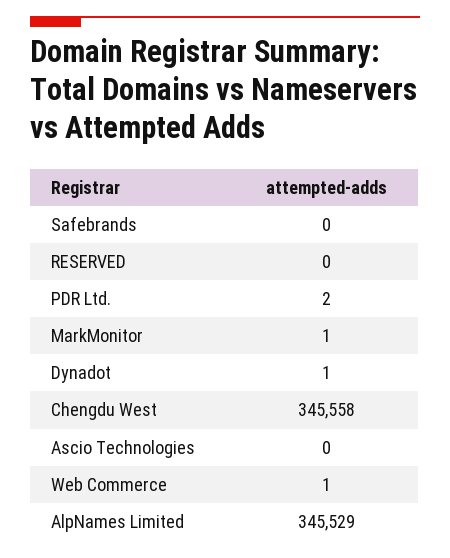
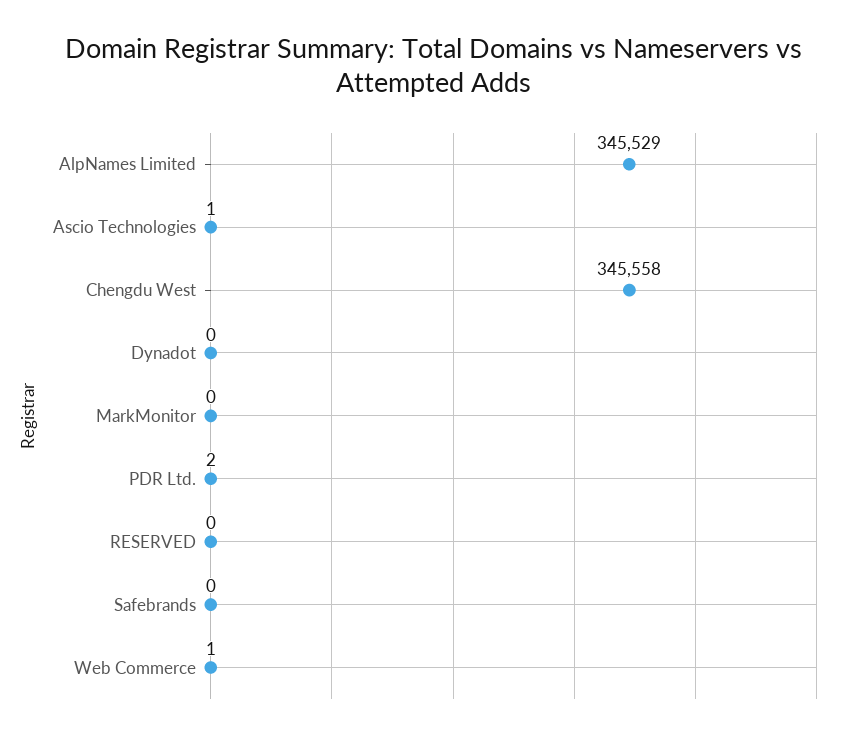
  {
    "Safebrands": 0,
    "RESERVED": 0,
    "PDR Ltd.": 2,
-   "MarkMonitor": 1,
+   "MarkMonitor": 0,
-   "Dynadot": 1,
+   "Dynadot": 0,
    "Chengdu West": 345558,
-   "Ascio Technologies": 0,
+   "Ascio Technologies": 1,
    "Web Commerce": 1,
    "AlpNames Limited": 345529
  }

